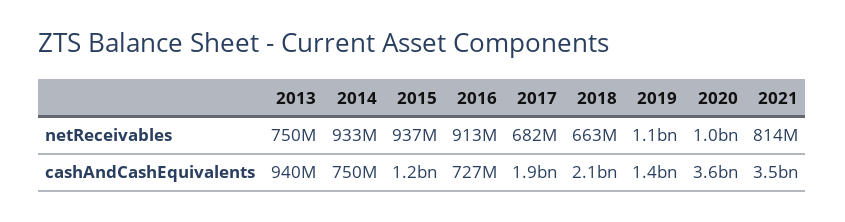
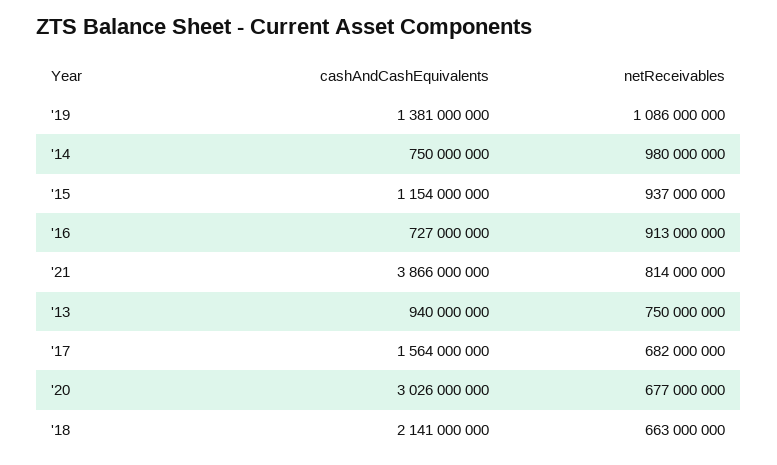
  {
    "2013": {
      "netReceivables": 750000000,
      "cashAndCashEquivalents": 940000000
    },
    "2014": {
-     "netReceivables": 933000000,
+     "netReceivables": 980000000,
      "cashAndCashEquivalents": 750000000
    },
    "2015": {
      "netReceivables": 937000000,
      "cashAndCashEquivalents": 1154000000
    },
    "2016": {
      "netReceivables": 913000000,
      "cashAndCashEquivalents": 727000000
    },
    "2017": {
      "netReceivables": 682000000,
-     "cashAndCashEquivalents": 1900000000
+     "cashAndCashEquivalents": 1564000000
    },
    "2018": {
      "netReceivables": 663000000,
      "cashAndCashEquivalents": 2141000000
    },
    "2019": {
      "netReceivables": 1086000000,
      "cashAndCashEquivalents": 1381000000
    },
    "2020": {
-     "netReceivables": 1000000000,
+     "netReceivables": 677000000,
-     "cashAndCashEquivalents": 3600000000
+     "cashAndCashEquivalents": 3026000000
    },
    "2021": {
      "netReceivables": 814000000,
-     "cashAndCashEquivalents": 3500000000
+     "cashAndCashEquivalents": 3866000000
    }
  }

